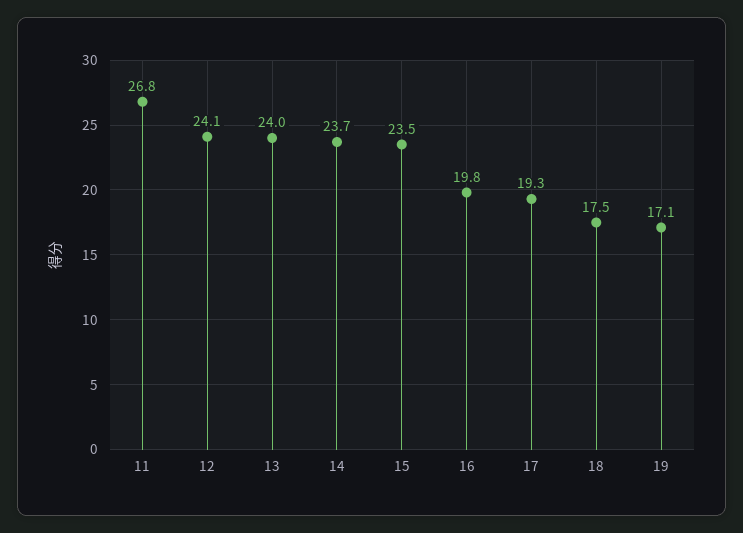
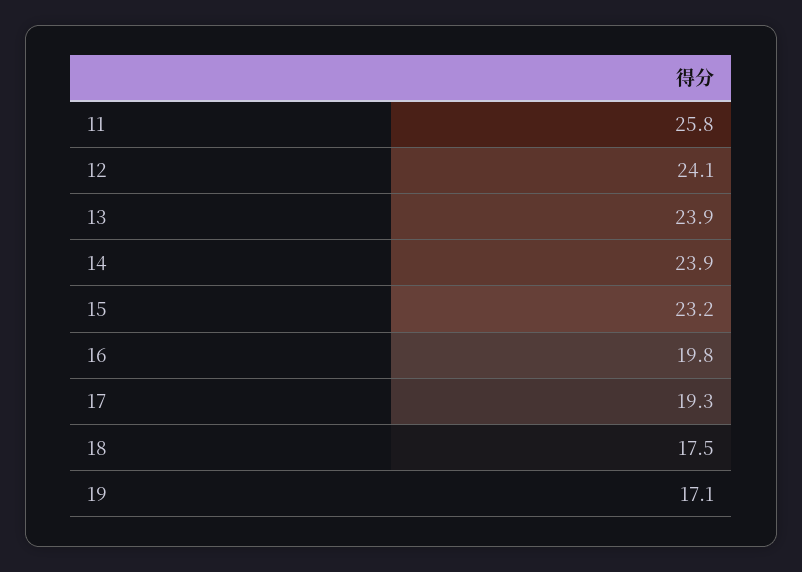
  {
-   "11": 26.8,
+   "11": 25.8,
    "12": 24.1,
-   "13": 24,
+   "13": 23.9,
-   "14": 23.7,
+   "14": 23.9,
-   "15": 23.5,
+   "15": 23.2,
    "16": 19.8,
    "17": 19.3,
    "18": 17.5,
    "19": 17.1
  }

